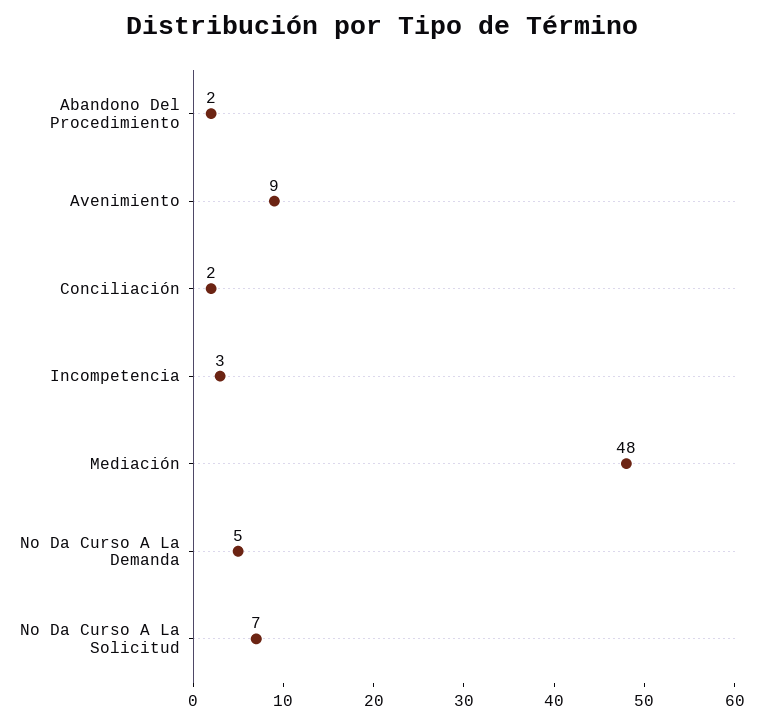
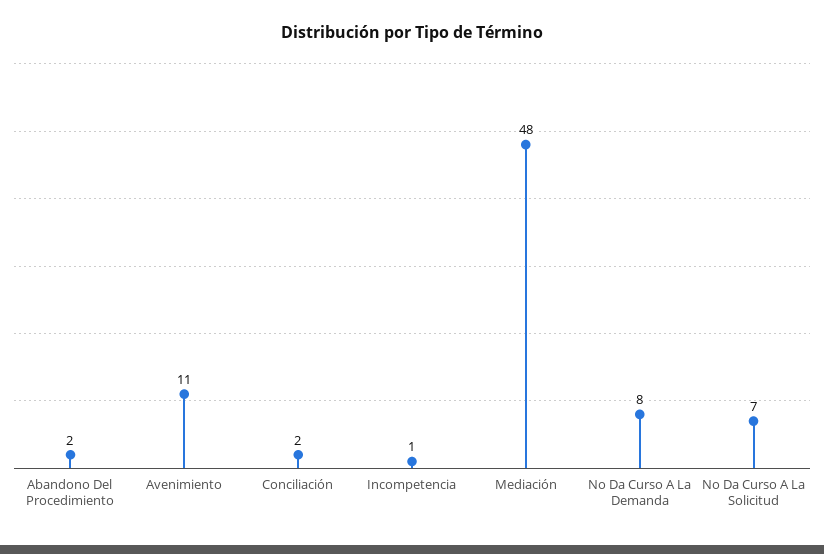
  {
    "Abandono Del Procedimiento": 2,
-   "Avenimiento": 9,
+   "Avenimiento": 11,
    "Conciliación": 2,
-   "Incompetencia": 3,
+   "Incompetencia": 1,
    "Mediación": 48,
-   "No Da Curso A La Demanda": 5,
+   "No Da Curso A La Demanda": 8,
    "No Da Curso A La Solicitud": 7
  }

